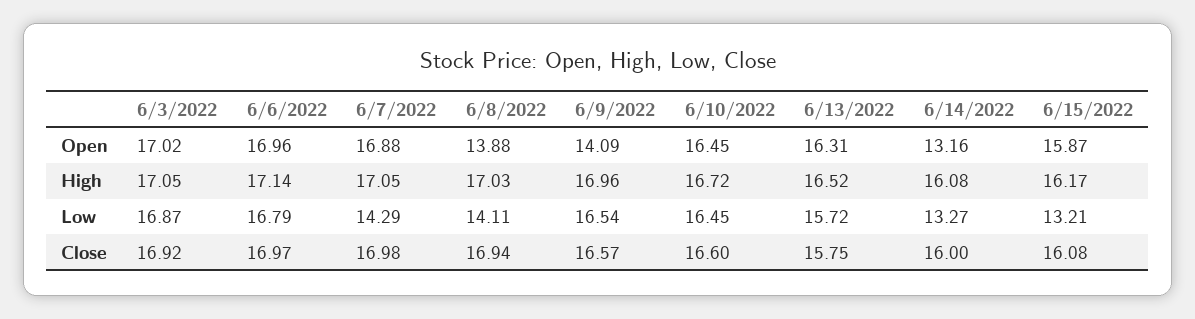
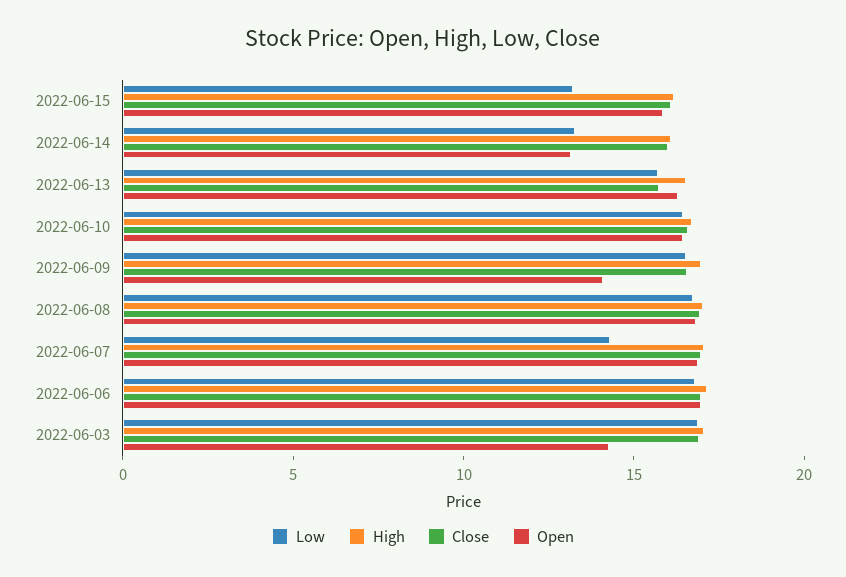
  {
    "Open": {
-     "6/3/2022": 17.02,
+     "6/3/2022": 14,
      "6/6/2022": 16.96,
      "6/7/2022": 16.88,
-     "6/8/2022": 13.88,
+     "6/8/2022": 17,
      "6/9/2022": 14.09,
      "6/10/2022": 16.45,
      "6/13/2022": 16.31,
      "6/14/2022": 13.16,
      "6/15/2022": 15.87
    },
    "High": {
      "6/3/2022": 17.05,
      "6/6/2022": 17.14,
      "6/7/2022": 17.05,
      "6/8/2022": 17.03,
      "6/9/2022": 16.96,
      "6/10/2022": 16.72,
      "6/13/2022": 16.52,
      "6/14/2022": 16.08,
      "6/15/2022": 16.17
    },
    "Low": {
      "6/3/2022": 16.87,
      "6/6/2022": 16.79,
      "6/7/2022": 14.29,
-     "6/8/2022": 14.11,
+     "6/8/2022": 17,
      "6/9/2022": 16.54,
      "6/10/2022": 16.45,
      "6/13/2022": 15.72,
      "6/14/2022": 13.27,
      "6/15/2022": 13.21
    },
    "Close": {
      "6/3/2022": 16.92,
      "6/6/2022": 16.97,
      "6/7/2022": 16.98,
      "6/8/2022": 16.94,
      "6/9/2022": 16.57,
      "6/10/2022": 16.6,
      "6/13/2022": 15.75,
      "6/14/2022": 16,
      "6/15/2022": 16.08
    }
  }

